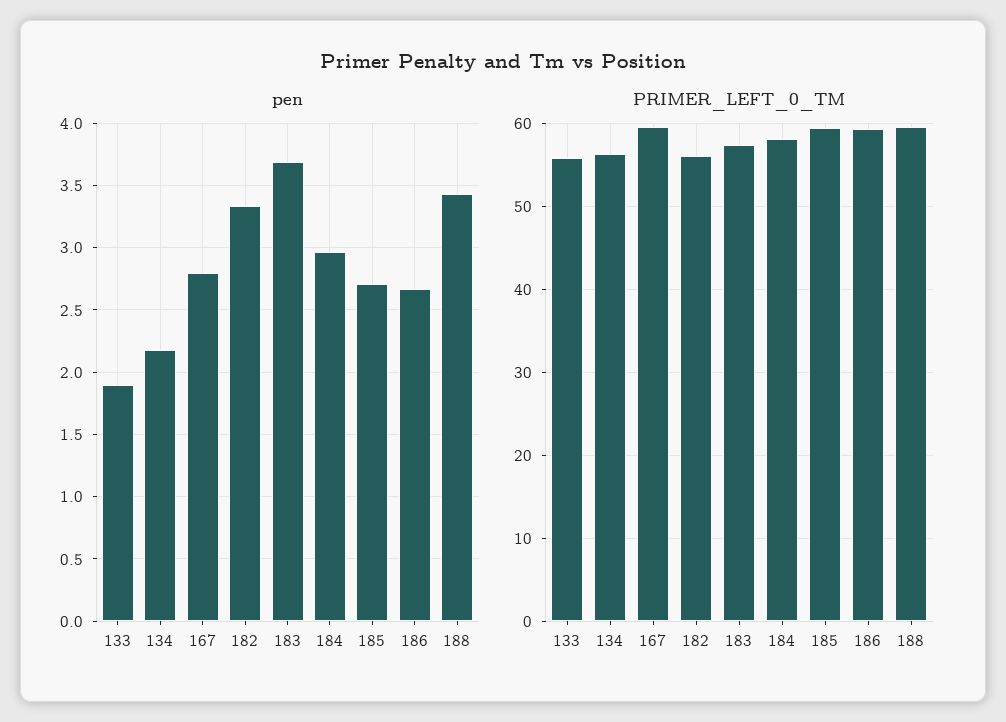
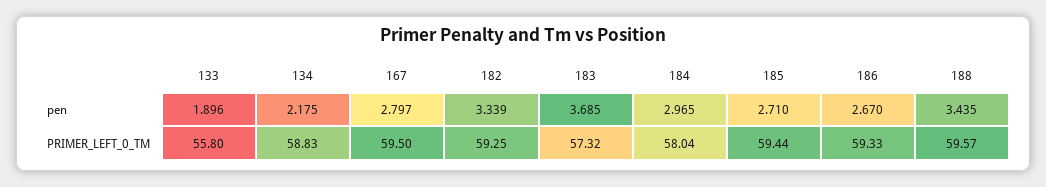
  {
    "pen": {
      "133": 1.896,
      "134": 2.175,
      "167": 2.797,
      "182": 3.339,
      "183": 3.685,
      "184": 2.965,
      "185": 2.71,
      "186": 2.67,
      "188": 3.435
    },
    "PRIMER_LEFT_0_TM": {
      "133": 55.8,
-     "134": 56,
+     "134": 58.83,
      "167": 59.5,
-     "182": 56,
+     "182": 59.25,
      "183": 57.32,
      "184": 58.04,
      "185": 59.44,
      "186": 59.33,
      "188": 59.57
    }
  }

